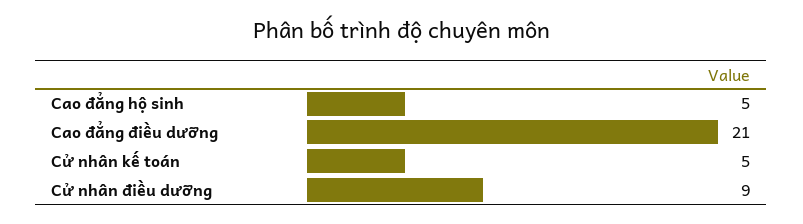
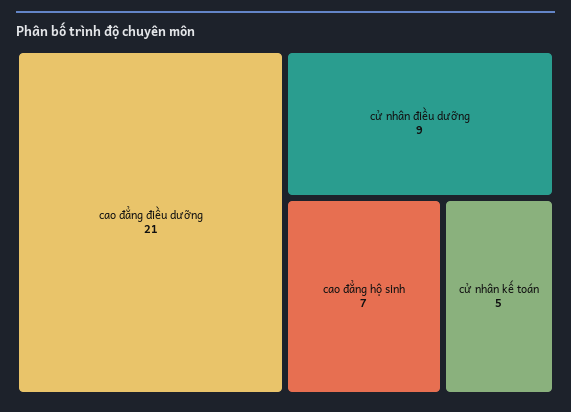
  {
-   "Cao đẳng hộ sinh": 5,
+   "Cao đẳng hộ sinh": 7,
    "Cao đẳng điều dưỡng": 21,
    "Cử nhân kế toán": 5,
    "Cử nhân điều dưỡng": 9
  }

